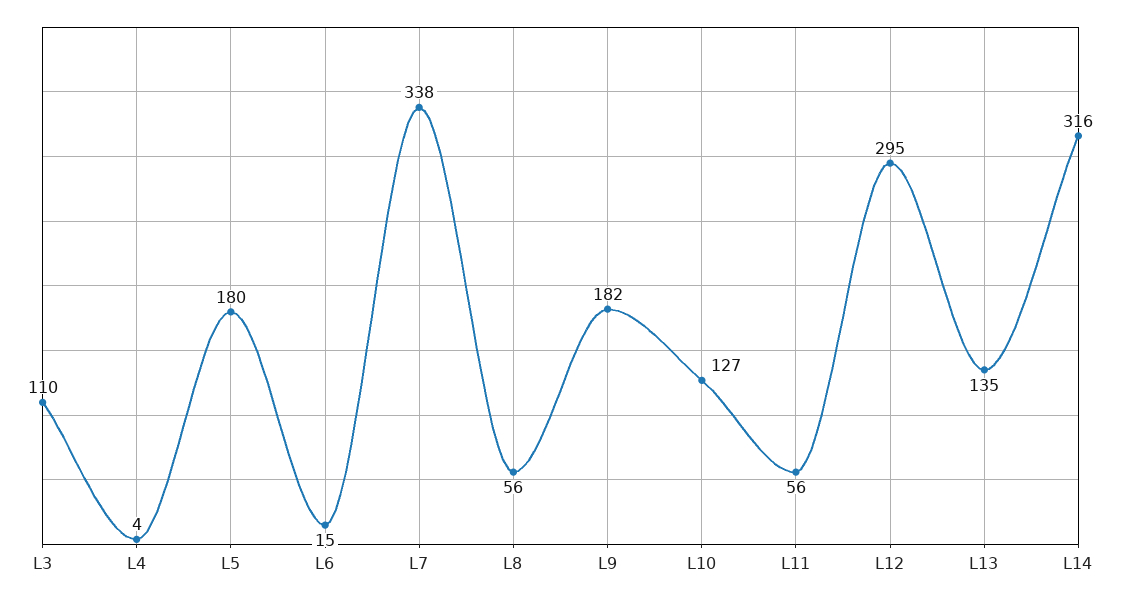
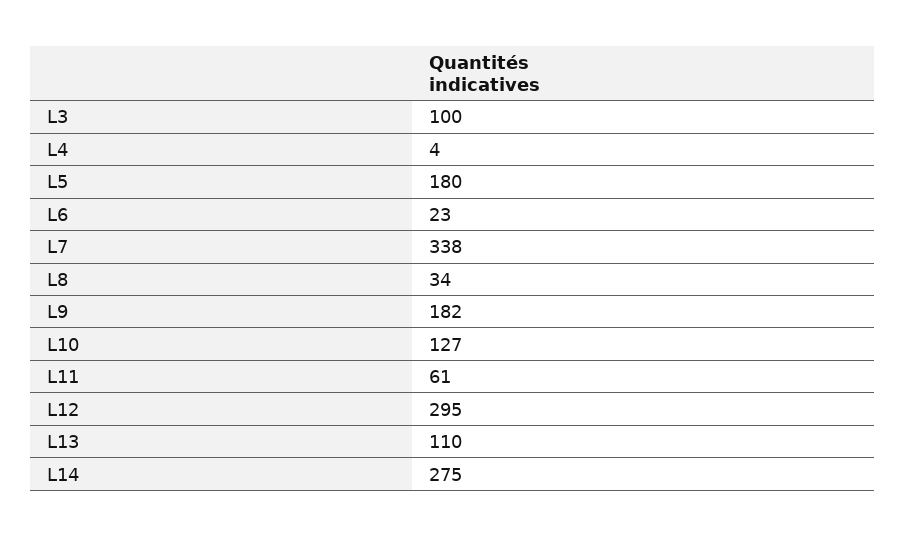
  {
-   "L3": 110,
+   "L3": 100,
    "L4": 4,
    "L5": 180,
-   "L6": 15,
+   "L6": 23,
    "L7": 338,
-   "L8": 56,
+   "L8": 34,
    "L9": 182,
    "L10": 127,
-   "L11": 56,
+   "L11": 61,
    "L12": 295,
-   "L13": 135,
+   "L13": 110,
-   "L14": 316
+   "L14": 275
  }

